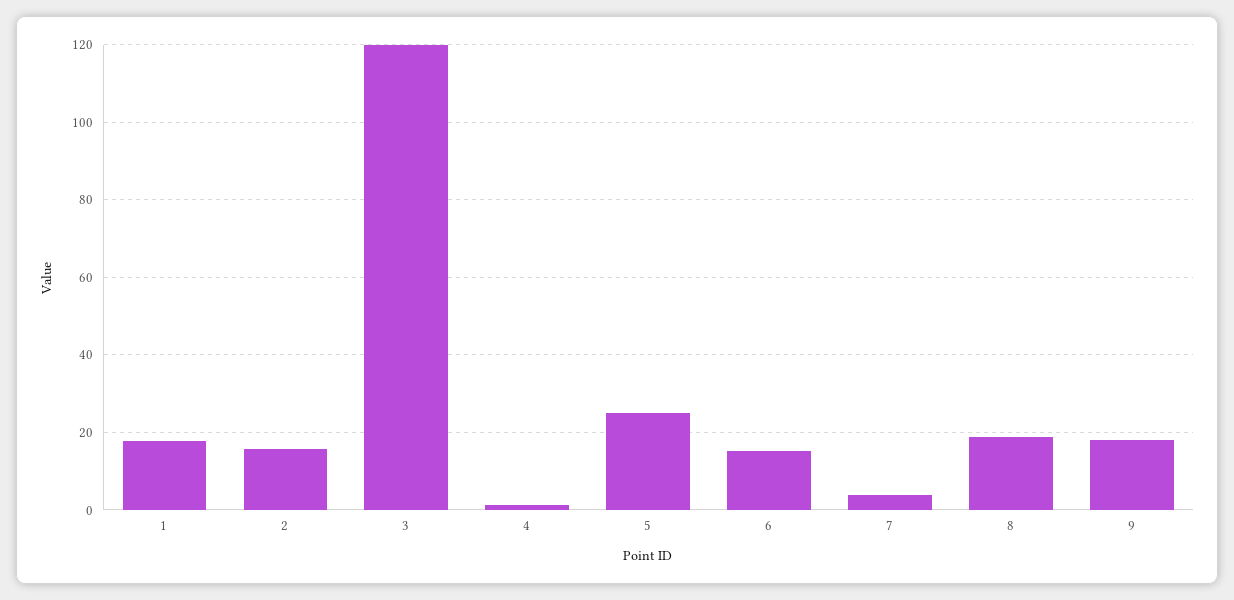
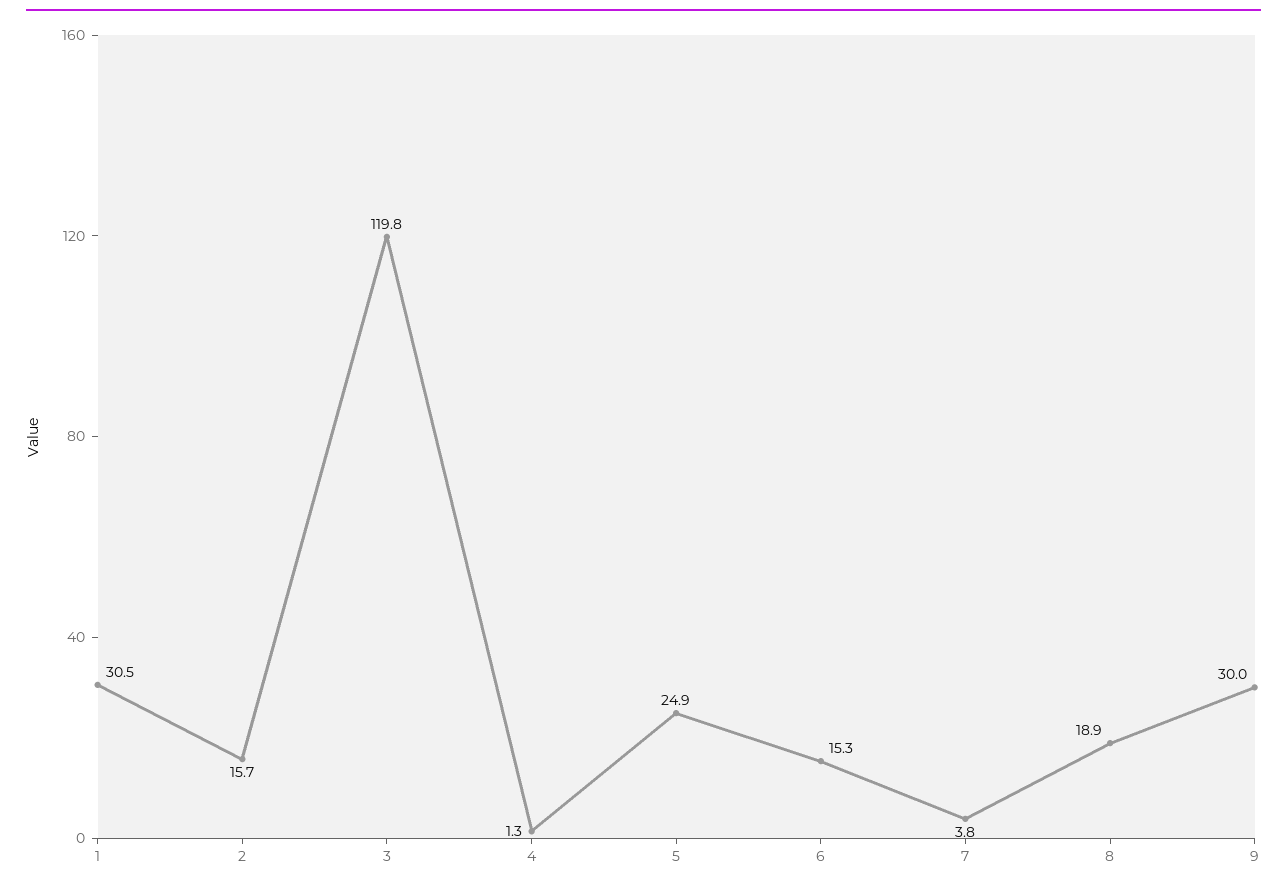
  {
-   "1": 18,
+   "1": 30.5,
    "2": 15.7,
    "3": 119.8,
    "4": 1.3,
    "5": 24.9,
    "6": 15.3,
    "7": 3.8,
    "8": 18.9,
-   "9": 18
+   "9": 30
  }

